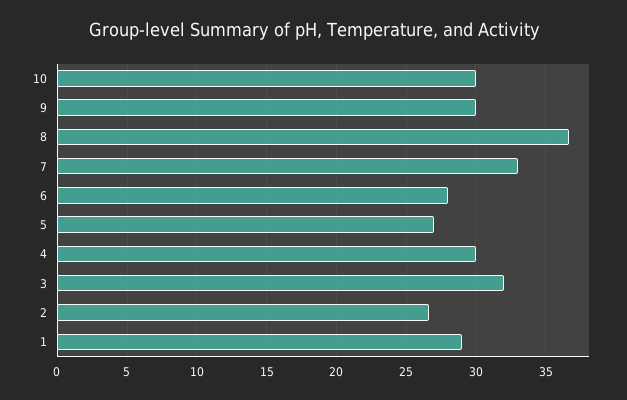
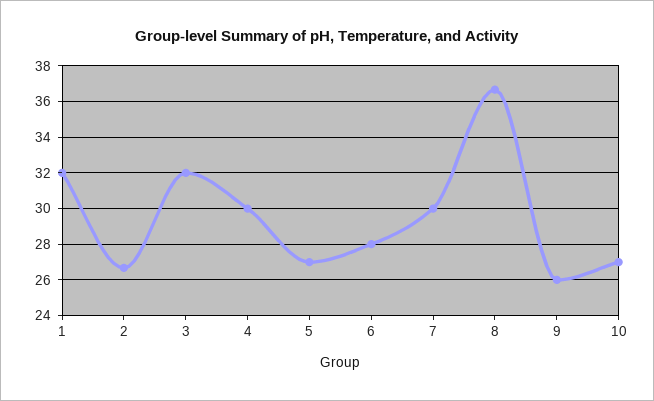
  {
-   "10": 30,
+   "10": 27,
-   "9": 30,
+   "9": 26,
    "8": 36.5,
-   "7": 33,
+   "7": 30,
    "6": 28,
    "5": 27,
    "4": 30,
    "3": 32,
    "2": 26.5,
-   "1": 29
+   "1": 32
  }

